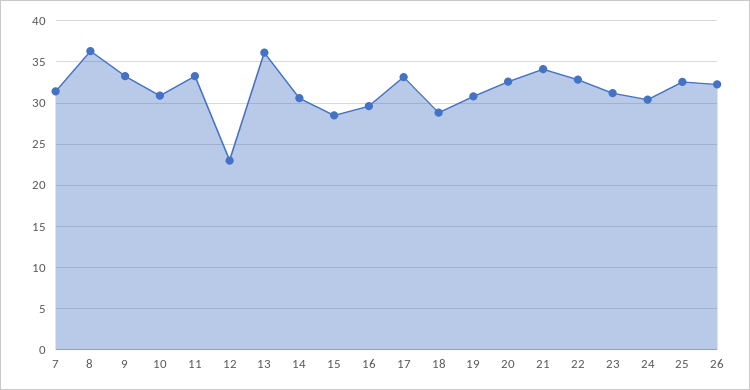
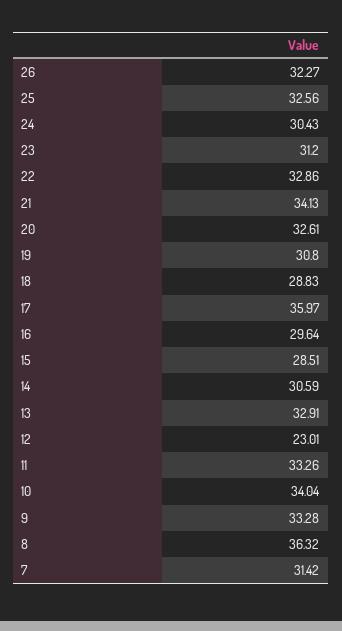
  {
    "7": 31.42,
    "8": 36.32,
    "9": 33.28,
-   "10": 31,
+   "10": 34.04,
    "11": 33.26,
    "12": 23.01,
-   "13": 36,
+   "13": 32.91,
    "14": 30.59,
    "15": 28.51,
    "16": 29.64,
-   "17": 33,
+   "17": 35.97,
    "18": 28.83,
    "19": 30.8,
    "20": 32.61,
    "21": 34.13,
    "22": 32.86,
    "23": 31.2,
    "24": 30.43,
    "25": 32.56,
    "26": 32.27
  }

